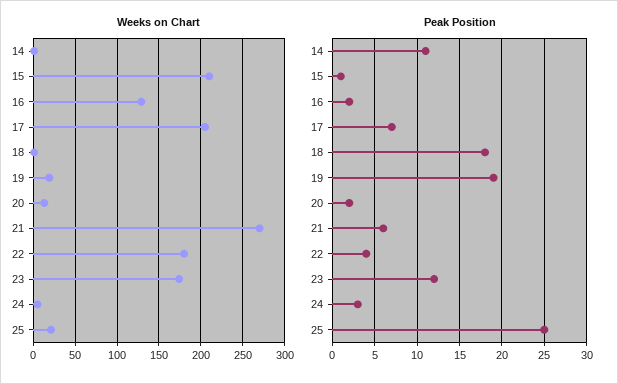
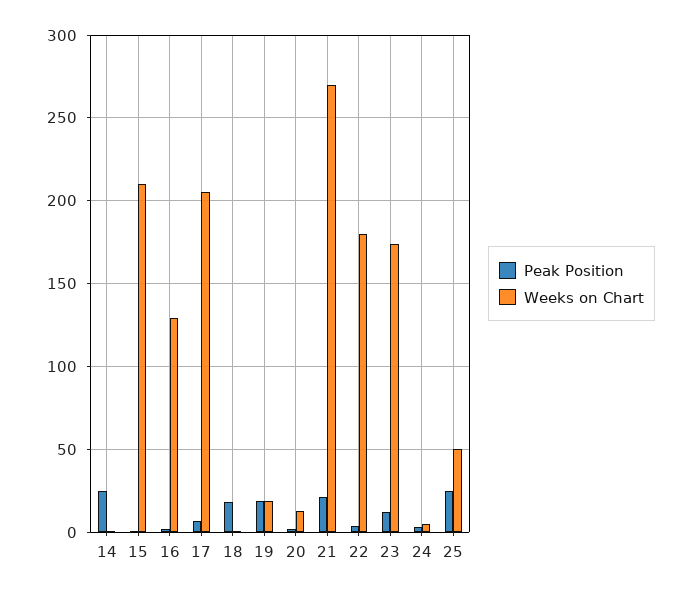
  {
    "Weeks on Chart": {
      "14": 0,
      "15": 210,
      "16": 130,
      "17": 205,
      "18": 0,
      "19": 20,
      "20": 15,
      "21": 270,
      "22": 180,
      "23": 175,
      "24": 5,
-     "25": 20
+     "25": 50
    },
    "Peak Position": {
-     "14": 11,
+     "14": 25,
      "15": 1,
      "16": 2,
      "17": 7,
      "18": 18,
      "19": 19,
      "20": 2,
-     "21": 6,
+     "21": 20,
      "22": 4,
      "23": 12,
      "24": 3,
      "25": 25
    }
  }

